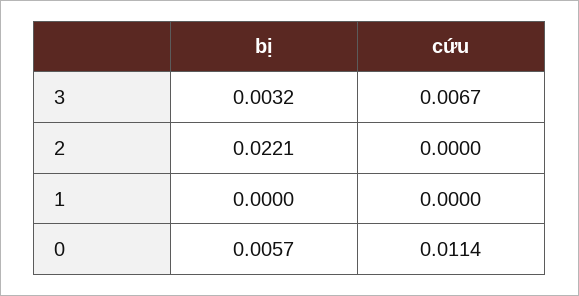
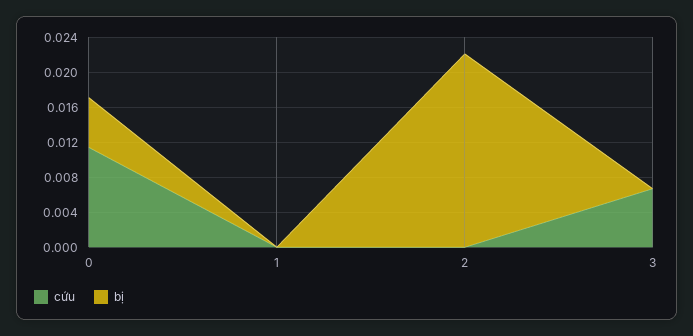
  {
    "bị": {
-     "3": 0.0032,
+     "3": 0,
      "2": 0.0221,
      "1": 0,
      "0": 0.0057
    },
    "cứu": {
      "3": 0.0067,
      "2": 0,
      "1": 0,
      "0": 0.0114
    }
  }

